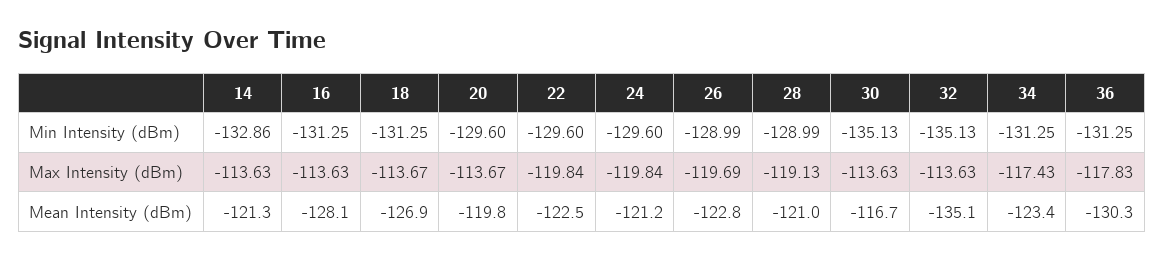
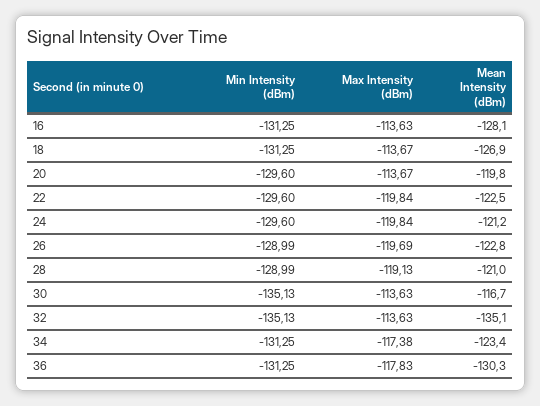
  {
-   "14": {
-     "Min Intensity (dBm)": -132.86,
-     "Max Intensity (dBm)": -113.63,
-     "Mean Intensity (dBm)": -121.3
-   },
    "16": {
      "Min Intensity (dBm)": -131.25,
      "Max Intensity (dBm)": -113.63,
      "Mean Intensity (dBm)": -128.1
    },
    "18": {
      "Min Intensity (dBm)": -131.25,
      "Max Intensity (dBm)": -113.67,
      "Mean Intensity (dBm)": -126.9
    },
    "20": {
      "Min Intensity (dBm)": -129.6,
      "Max Intensity (dBm)": -113.67,
      "Mean Intensity (dBm)": -119.8
    },
    "22": {
      "Min Intensity (dBm)": -129.6,
      "Max Intensity (dBm)": -119.84,
      "Mean Intensity (dBm)": -122.5
    },
    "24": {
      "Min Intensity (dBm)": -129.6,
      "Max Intensity (dBm)": -119.84,
      "Mean Intensity (dBm)": -121.2
    },
    "26": {
      "Min Intensity (dBm)": -128.99,
      "Max Intensity (dBm)": -119.69,
      "Mean Intensity (dBm)": -122.8
    },
    "28": {
      "Min Intensity (dBm)": -128.99,
      "Max Intensity (dBm)": -119.13,
      "Mean Intensity (dBm)": -121
    },
    "30": {
      "Min Intensity (dBm)": -135.13,
      "Max Intensity (dBm)": -113.63,
      "Mean Intensity (dBm)": -116.7
    },
    "32": {
      "Min Intensity (dBm)": -135.13,
      "Max Intensity (dBm)": -113.63,
      "Mean Intensity (dBm)": -135.1
    },
    "34": {
      "Min Intensity (dBm)": -131.25,
-     "Max Intensity (dBm)": -117.43,
+     "Max Intensity (dBm)": -117.38,
      "Mean Intensity (dBm)": -123.4
    },
    "36": {
      "Min Intensity (dBm)": -131.25,
      "Max Intensity (dBm)": -117.83,
      "Mean Intensity (dBm)": -130.3
    }
  }

